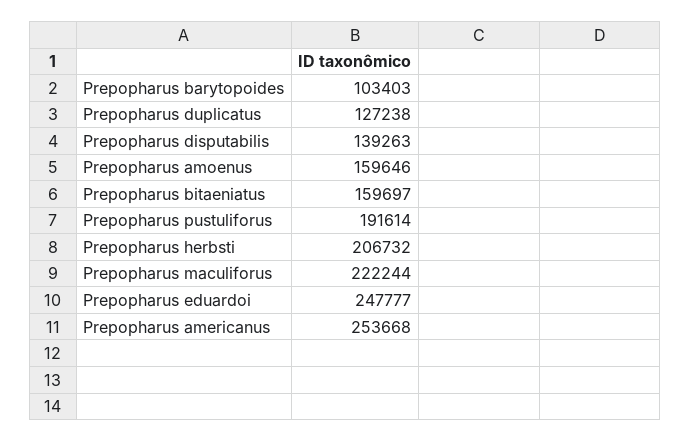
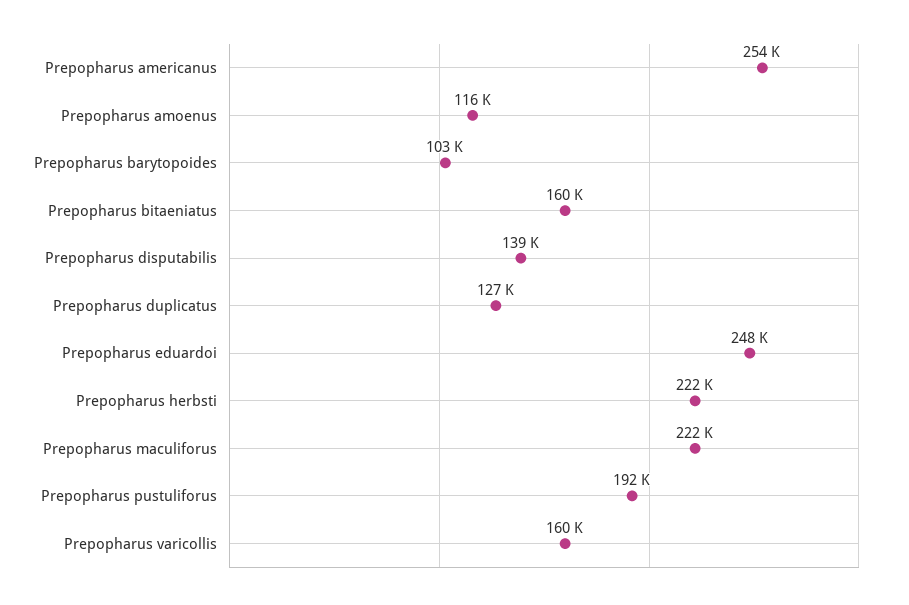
  {
    "Prepopharus barytopoides": 103403,
    "Prepopharus duplicatus": 127238,
    "Prepopharus disputabilis": 139263,
-   "Prepopharus amoenus": 159646,
+   "Prepopharus amoenus": 116000,
    "Prepopharus bitaeniatus": 159697,
    "Prepopharus pustuliforus": 191614,
-   "Prepopharus herbsti": 206732,
+   "Prepopharus herbsti": 222000,
    "Prepopharus maculiforus": 222244,
    "Prepopharus eduardoi": 247777,
-   "Prepopharus americanus": 253668
+   "Prepopharus americanus": 253668,
+   "Prepopharus varicollis": 160000
  }

